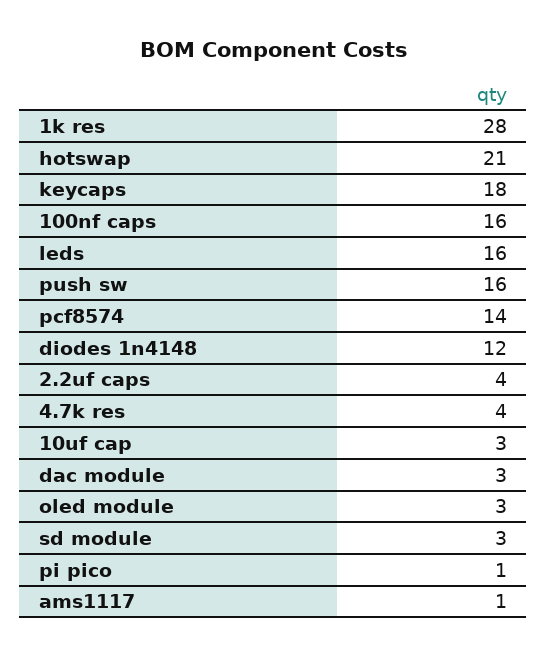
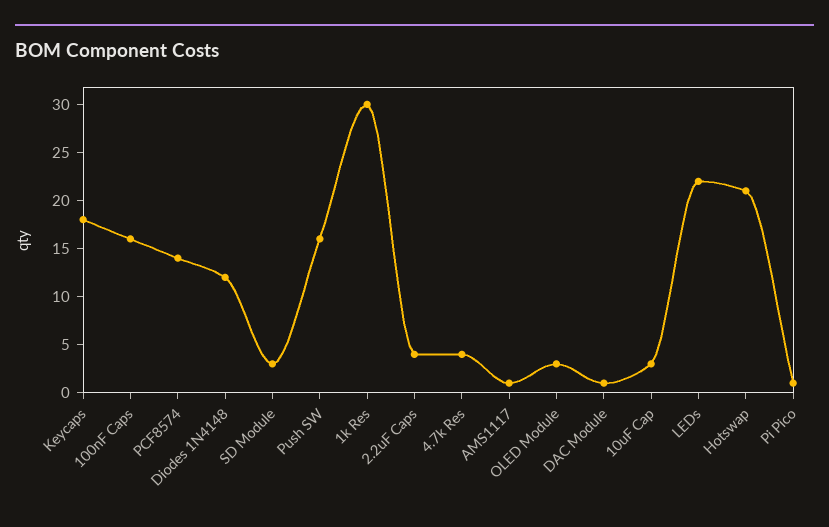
  {
-   "1k res": 28,
+   "1k res": 30,
    "hotswap": 21,
    "keycaps": 18,
    "100nf caps": 16,
-   "leds": 16,
+   "leds": 22,
    "push sw": 16,
    "pcf8574": 14,
    "diodes 1n4148": 12,
    "2.2uf caps": 4,
    "4.7k res": 4,
    "10uf cap": 3,
-   "dac module": 3,
+   "dac module": 1,
    "oled module": 3,
    "sd module": 3,
    "pi pico": 1,
    "ams1117": 1
  }

